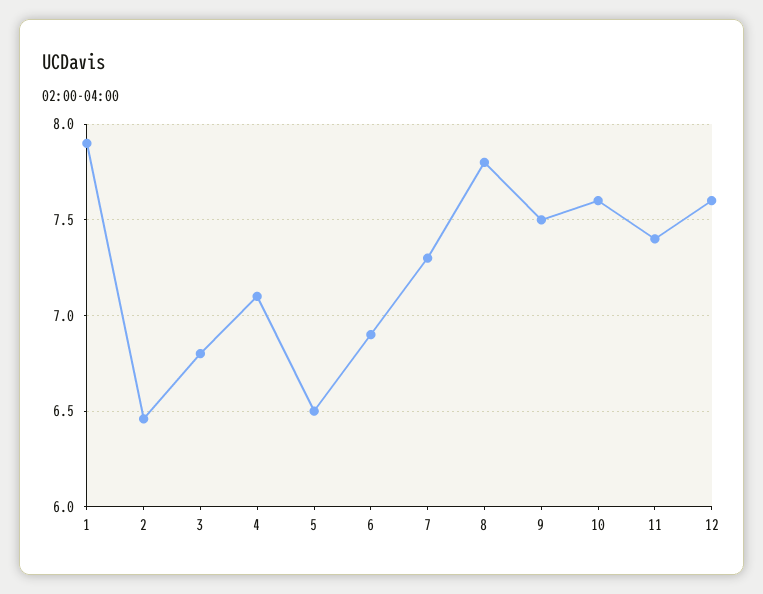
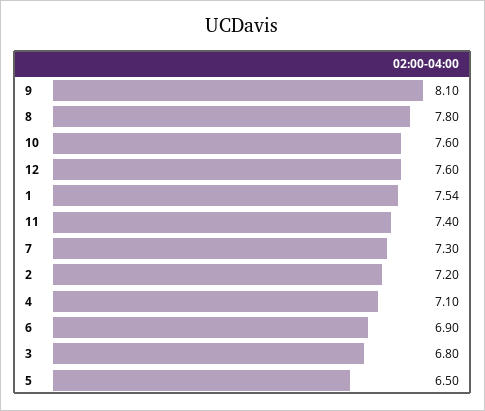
  {
-   "1": 7.9,
+   "1": 7.54,
-   "2": 6.45,
+   "2": 7.2,
    "3": 6.8,
    "4": 7.1,
    "5": 6.5,
    "6": 6.9,
    "7": 7.3,
    "8": 7.8,
-   "9": 7.5,
+   "9": 8.1,
    "10": 7.6,
    "11": 7.4,
    "12": 7.6
  }

